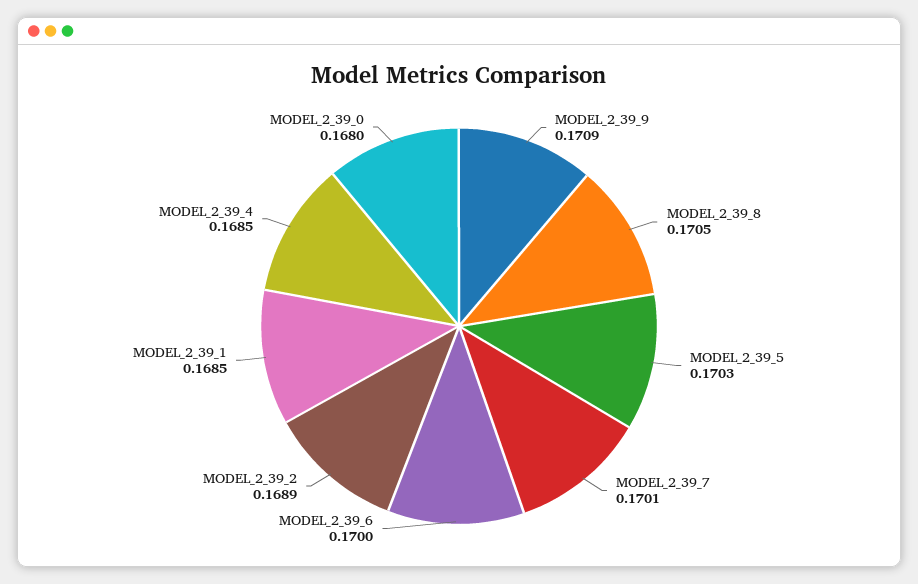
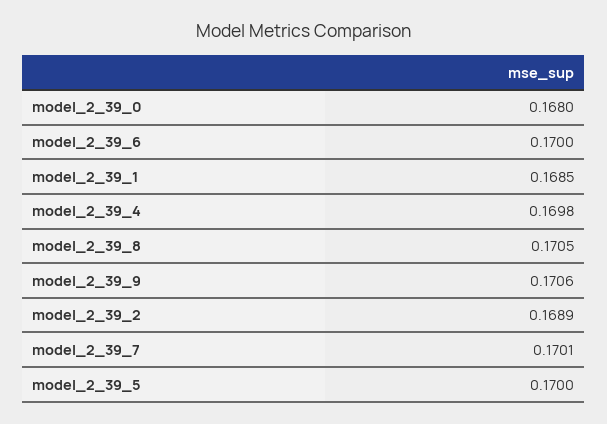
  {
-   "MODEL_2_39_9": 0.1709,
+   "MODEL_2_39_9": 0.1706,
    "MODEL_2_39_8": 0.1705,
-   "MODEL_2_39_5": 0.1703,
+   "MODEL_2_39_5": 0.17,
    "MODEL_2_39_7": 0.1701,
    "MODEL_2_39_6": 0.17,
    "MODEL_2_39_2": 0.1689,
    "MODEL_2_39_1": 0.1685,
-   "MODEL_2_39_4": 0.1685,
+   "MODEL_2_39_4": 0.1698,
    "MODEL_2_39_0": 0.168
  }

